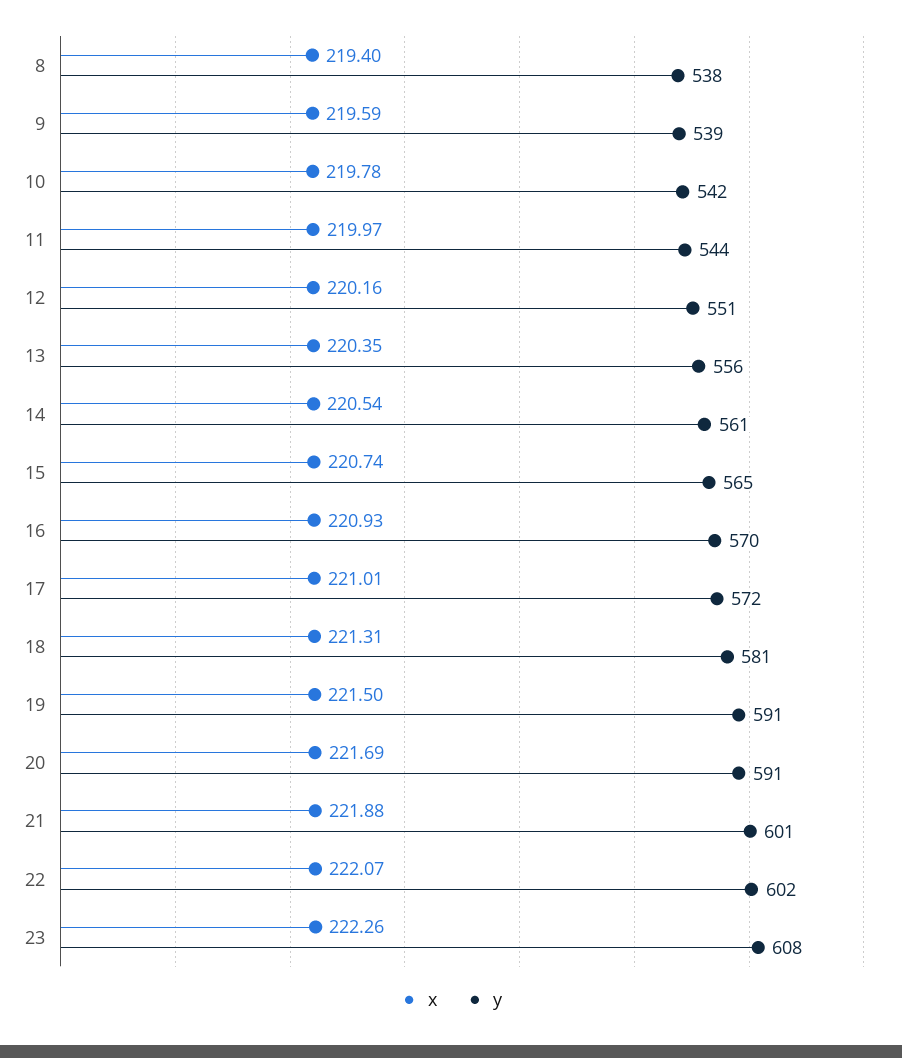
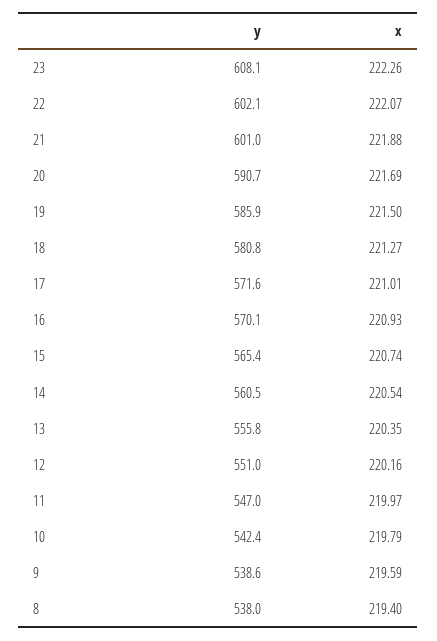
  {
    "x": {
      "8": 219.4,
      "9": 219.59,
-     "10": 219.78,
+     "10": 219.79,
      "11": 219.97,
      "12": 220.16,
      "13": 220.35,
      "14": 220.54,
      "15": 220.74,
      "16": 220.93,
      "17": 221.01,
-     "18": 221.31,
+     "18": 221.27,
      "19": 221.5,
      "20": 221.69,
      "21": 221.88,
      "22": 222.07,
      "23": 222.26
    },
    "y": {
      "8": 538,
      "9": 538.6,
      "10": 542.4,
-     "11": 544,
+     "11": 547,
      "12": 551,
      "13": 555.8,
      "14": 560.5,
      "15": 565.4,
      "16": 570.1,
      "17": 571.6,
      "18": 580.8,
-     "19": 591,
+     "19": 585.9,
      "20": 590.7,
      "21": 601,
      "22": 602.1,
      "23": 608.1
    }
  }

